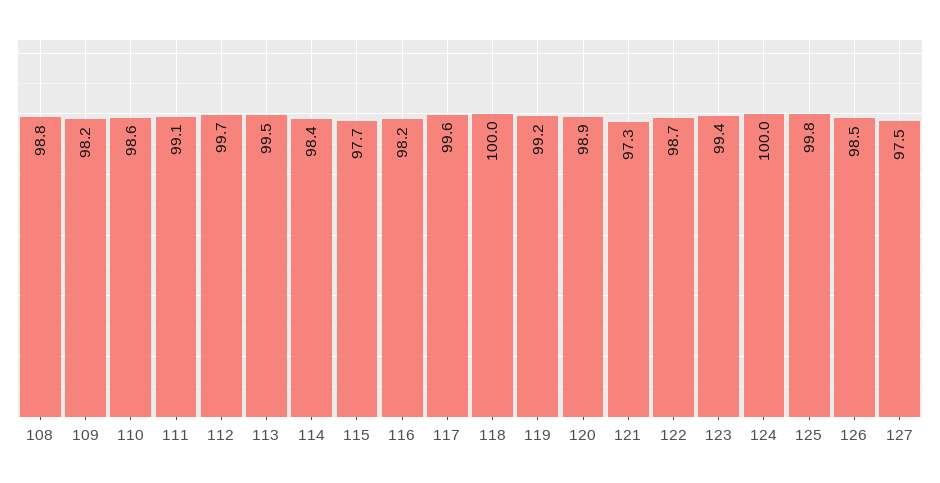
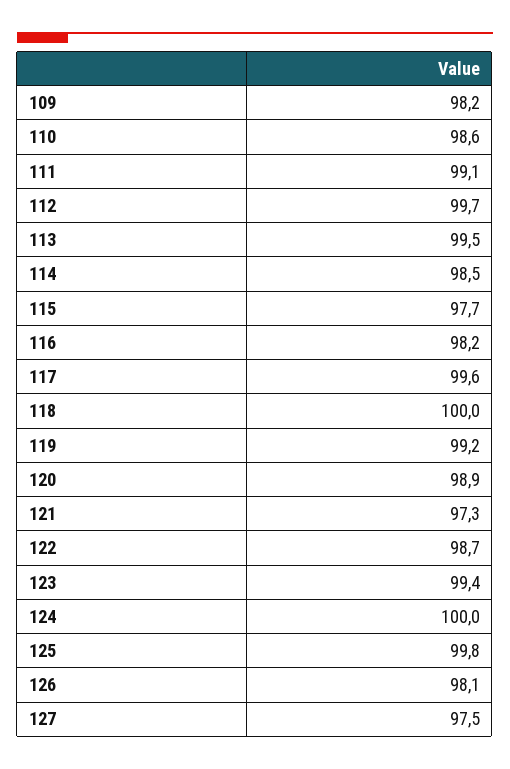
  {
-   "108": 98.8,
    "109": 98.2,
    "110": 98.6,
    "111": 99.1,
    "112": 99.7,
    "113": 99.5,
-   "114": 98.4,
+   "114": 98.5,
    "115": 97.7,
    "116": 98.2,
    "117": 99.6,
    "118": 100,
    "119": 99.2,
    "120": 98.9,
    "121": 97.3,
    "122": 98.7,
    "123": 99.4,
    "124": 100,
    "125": 99.8,
-   "126": 98.5,
+   "126": 98.1,
    "127": 97.5
  }

